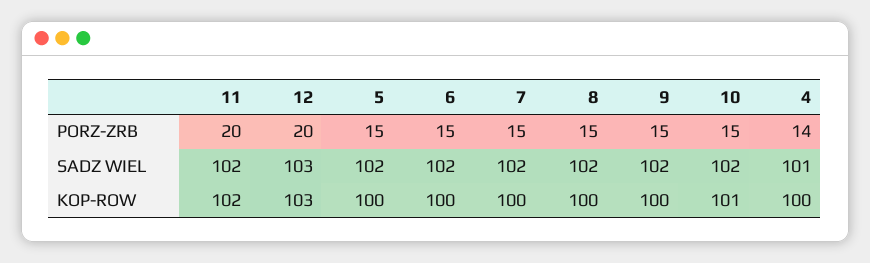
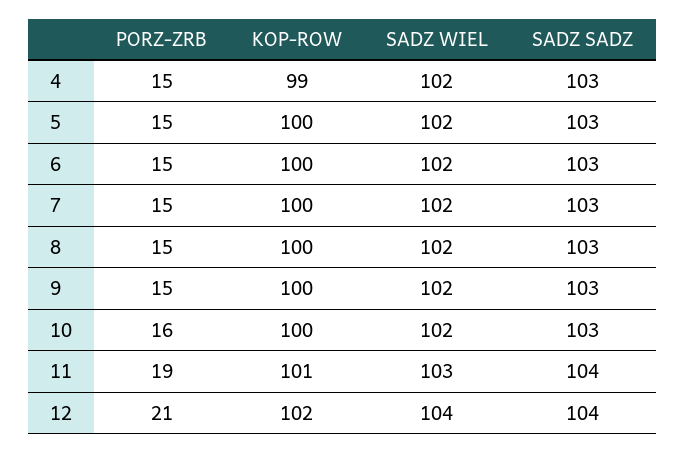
  {
    "11": {
-     "PORZ-ZRB": 20,
+     "PORZ-ZRB": 19,
-     "SADZ WIEL": 102,
+     "SADZ WIEL": 103,
-     "KOP-ROW": 102
+     "KOP-ROW": 101,
+     "SADZ SADZ": 104
    },
    "12": {
-     "PORZ-ZRB": 20,
+     "PORZ-ZRB": 21,
-     "SADZ WIEL": 103,
+     "SADZ WIEL": 104,
-     "KOP-ROW": 103
+     "KOP-ROW": 102,
+     "SADZ SADZ": 104
    },
    "5": {
      "PORZ-ZRB": 15,
      "SADZ WIEL": 102,
-     "KOP-ROW": 100
+     "KOP-ROW": 100,
+     "SADZ SADZ": 103
    },
    "6": {
      "PORZ-ZRB": 15,
      "SADZ WIEL": 102,
-     "KOP-ROW": 100
+     "KOP-ROW": 100,
+     "SADZ SADZ": 103
    },
    "7": {
      "PORZ-ZRB": 15,
      "SADZ WIEL": 102,
-     "KOP-ROW": 100
+     "KOP-ROW": 100,
+     "SADZ SADZ": 103
    },
    "8": {
      "PORZ-ZRB": 15,
      "SADZ WIEL": 102,
-     "KOP-ROW": 100
+     "KOP-ROW": 100,
+     "SADZ SADZ": 103
    },
    "9": {
      "PORZ-ZRB": 15,
      "SADZ WIEL": 102,
-     "KOP-ROW": 100
+     "KOP-ROW": 100,
+     "SADZ SADZ": 103
    },
    "10": {
-     "PORZ-ZRB": 15,
+     "PORZ-ZRB": 16,
      "SADZ WIEL": 102,
-     "KOP-ROW": 101
+     "KOP-ROW": 100,
+     "SADZ SADZ": 103
    },
    "4": {
-     "PORZ-ZRB": 14,
+     "PORZ-ZRB": 15,
-     "SADZ WIEL": 101,
+     "SADZ WIEL": 102,
-     "KOP-ROW": 100
+     "KOP-ROW": 99,
+     "SADZ SADZ": 103
    }
  }

